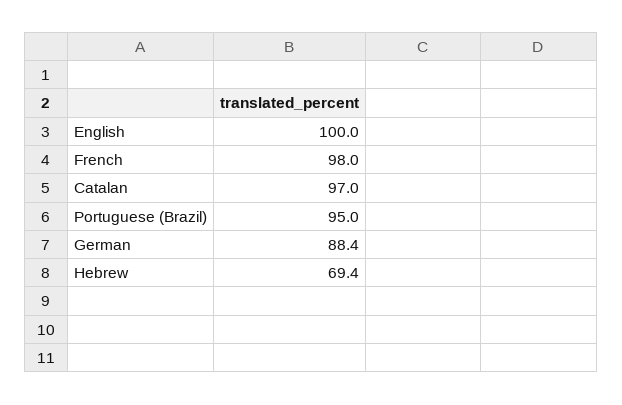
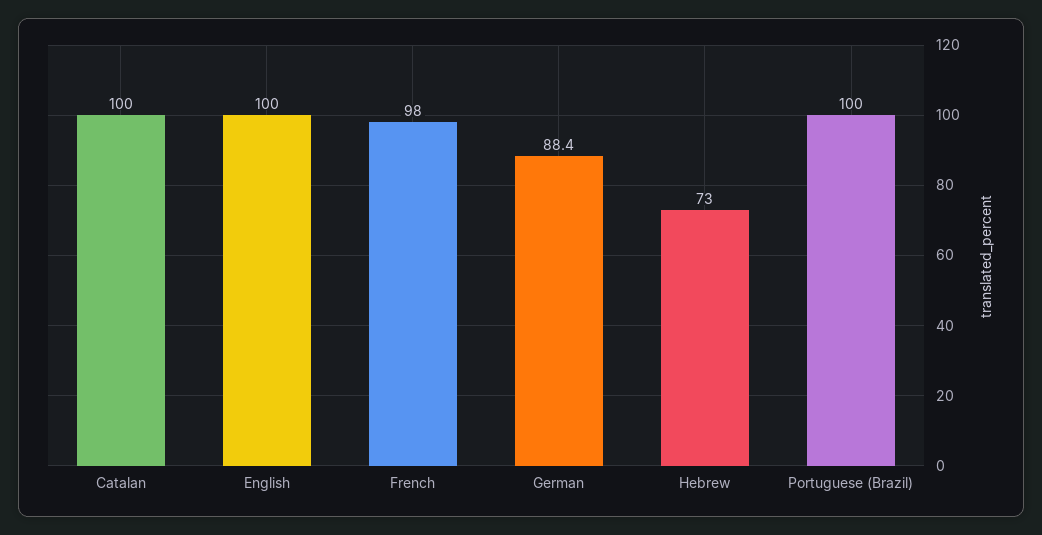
  {
    "English": 100,
    "French": 98,
-   "Catalan": 97,
+   "Catalan": 100,
-   "Portuguese (Brazil)": 95,
+   "Portuguese (Brazil)": 100,
    "German": 88.4,
-   "Hebrew": 69.4
+   "Hebrew": 73
  }

